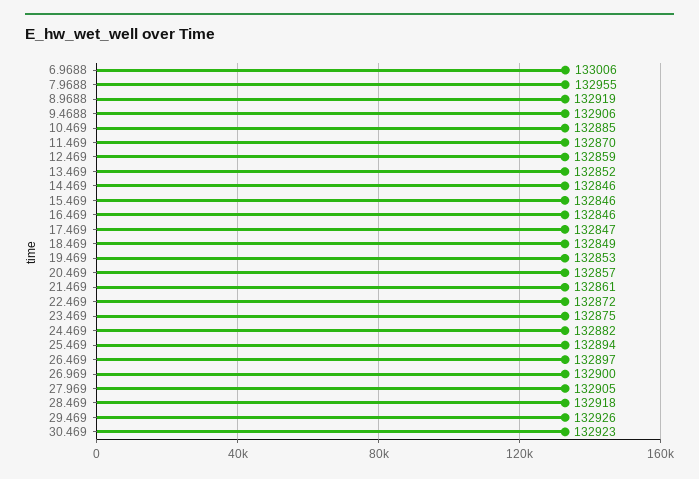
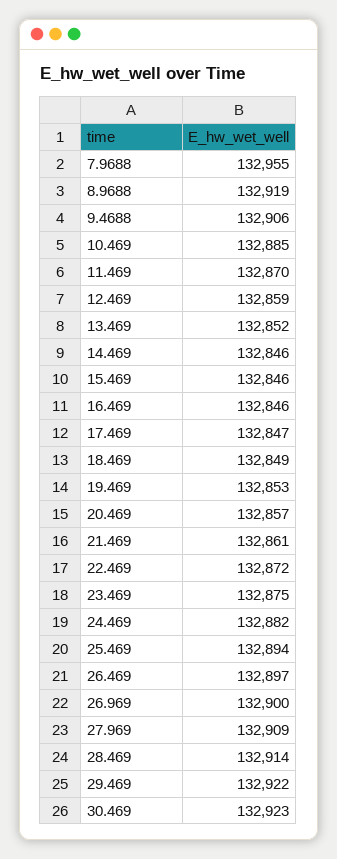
  {
-   "6.9688": 133006,
    "7.9688": 132955,
    "8.9688": 132919,
    "9.4688": 132906,
    "10.469": 132885,
    "11.469": 132870,
    "12.469": 132859,
    "13.469": 132852,
    "14.469": 132846,
    "15.469": 132846,
    "16.469": 132846,
    "17.469": 132847,
    "18.469": 132849,
    "19.469": 132853,
    "20.469": 132857,
    "21.469": 132861,
    "22.469": 132872,
    "23.469": 132875,
    "24.469": 132882,
    "25.469": 132894,
    "26.469": 132897,
    "26.969": 132900,
-   "27.969": 132905,
+   "27.969": 132909,
-   "28.469": 132918,
+   "28.469": 132914,
-   "29.469": 132926,
+   "29.469": 132922,
    "30.469": 132923
  }

